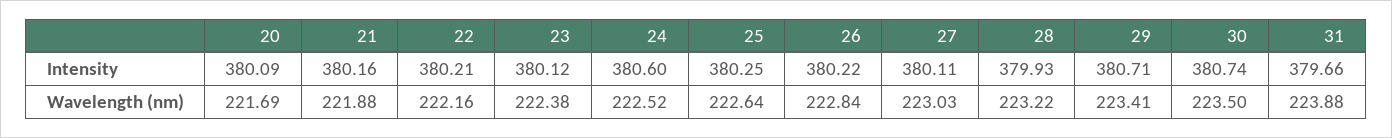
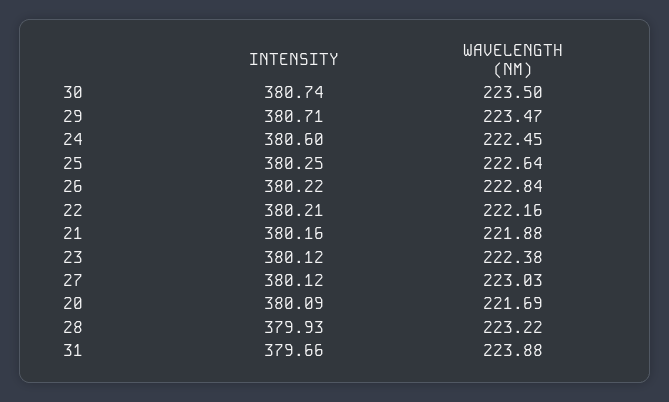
  {
    "20": {
      "Intensity": 380.09,
      "Wavelength (nm)": 221.69
    },
    "21": {
      "Intensity": 380.16,
      "Wavelength (nm)": 221.88
    },
    "22": {
      "Intensity": 380.21,
      "Wavelength (nm)": 222.16
    },
    "23": {
      "Intensity": 380.12,
      "Wavelength (nm)": 222.38
    },
    "24": {
      "Intensity": 380.6,
-     "Wavelength (nm)": 222.52
+     "Wavelength (nm)": 222.45
    },
    "25": {
      "Intensity": 380.25,
      "Wavelength (nm)": 222.64
    },
    "26": {
      "Intensity": 380.22,
      "Wavelength (nm)": 222.84
    },
    "27": {
-     "Intensity": 380.11,
+     "Intensity": 380.12,
      "Wavelength (nm)": 223.03
    },
    "28": {
      "Intensity": 379.93,
      "Wavelength (nm)": 223.22
    },
    "29": {
      "Intensity": 380.71,
-     "Wavelength (nm)": 223.41
+     "Wavelength (nm)": 223.47
    },
    "30": {
      "Intensity": 380.74,
      "Wavelength (nm)": 223.5
    },
    "31": {
      "Intensity": 379.66,
      "Wavelength (nm)": 223.88
    }
  }

